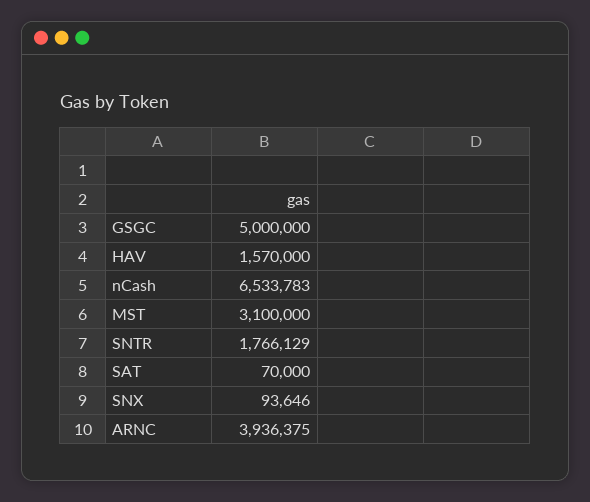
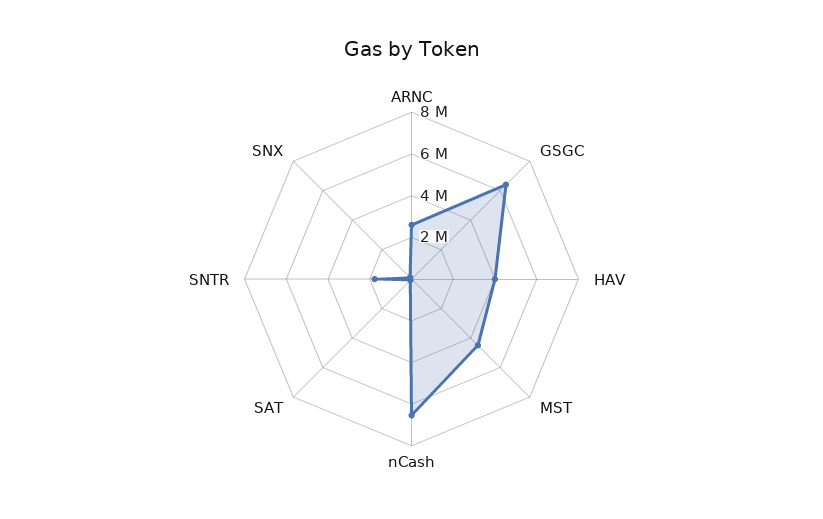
  {
-   "GSGC": 5000000,
+   "GSGC": 6500000,
-   "HAV": 1570000,
+   "HAV": 4000000,
    "nCash": 6533783,
-   "MST": 3100000,
+   "MST": 4500000,
    "SNTR": 1766129,
    "SAT": 70000,
    "SNX": 93646,
-   "ARNC": 3936375
+   "ARNC": 2500000
  }

